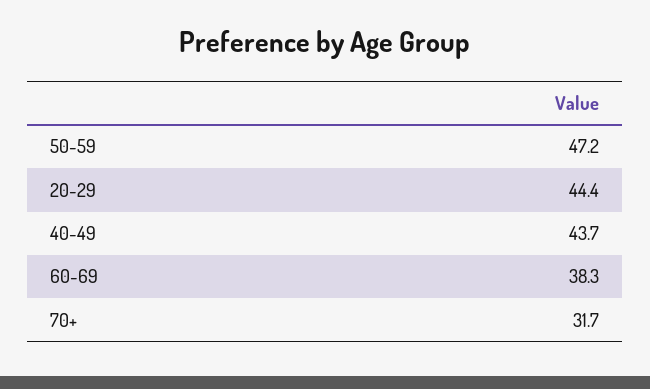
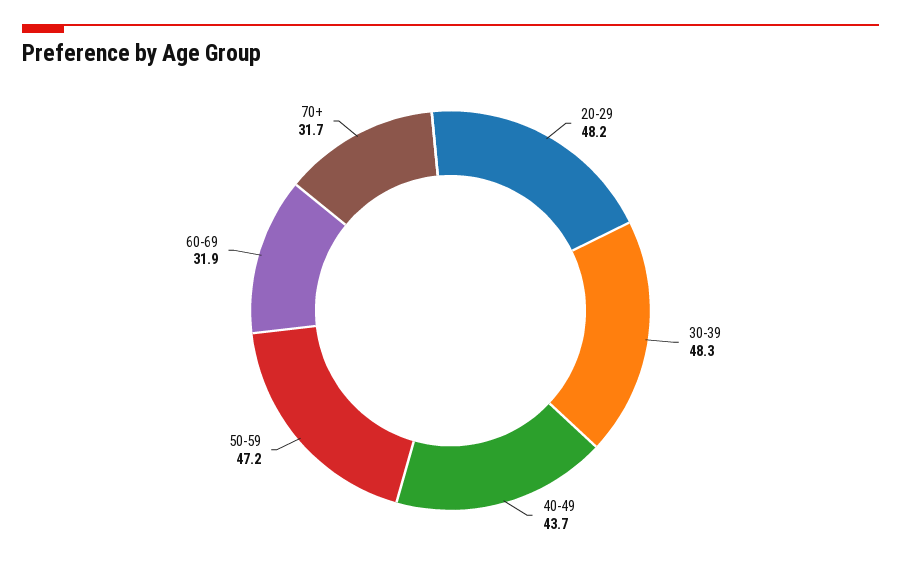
  {
    "50-59": 47.2,
-   "20-29": 44.4,
+   "20-29": 48.2,
    "40-49": 43.7,
-   "60-69": 38.3,
+   "60-69": 31.9,
-   "70+": 31.7
+   "70+": 31.7,
+   "30-39": 48.3
  }

